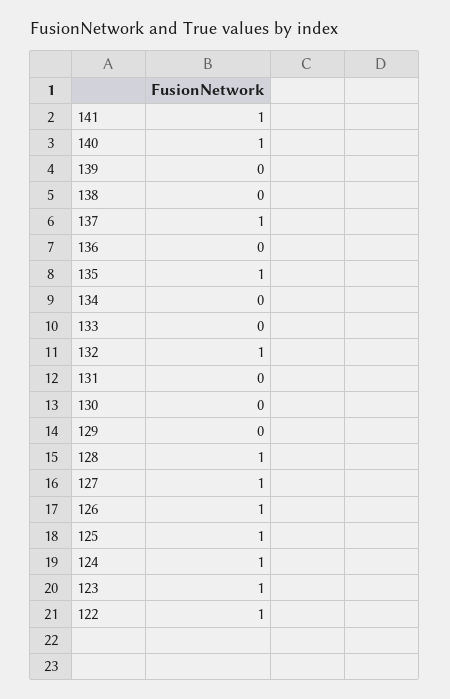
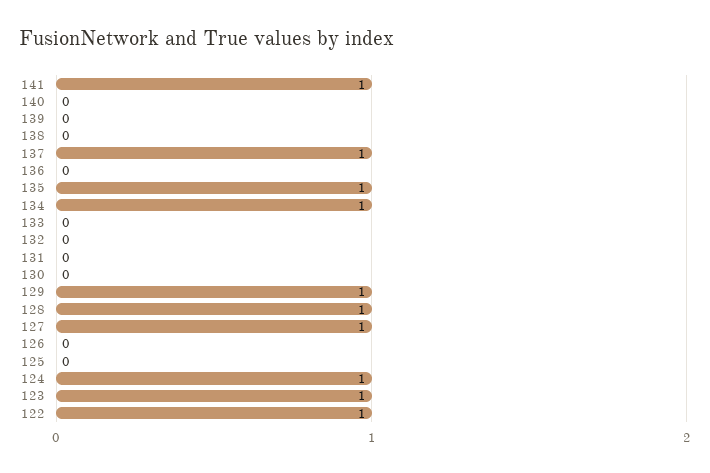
  {
    "141": 1,
-   "140": 1,
+   "140": 0,
    "139": 0,
    "138": 0,
    "137": 1,
    "136": 0,
    "135": 1,
-   "134": 0,
+   "134": 1,
    "133": 0,
-   "132": 1,
+   "132": 0,
    "131": 0,
    "130": 0,
-   "129": 0,
+   "129": 1,
    "128": 1,
    "127": 1,
-   "126": 1,
+   "126": 0,
-   "125": 1,
+   "125": 0,
    "124": 1,
    "123": 1,
    "122": 1
  }

